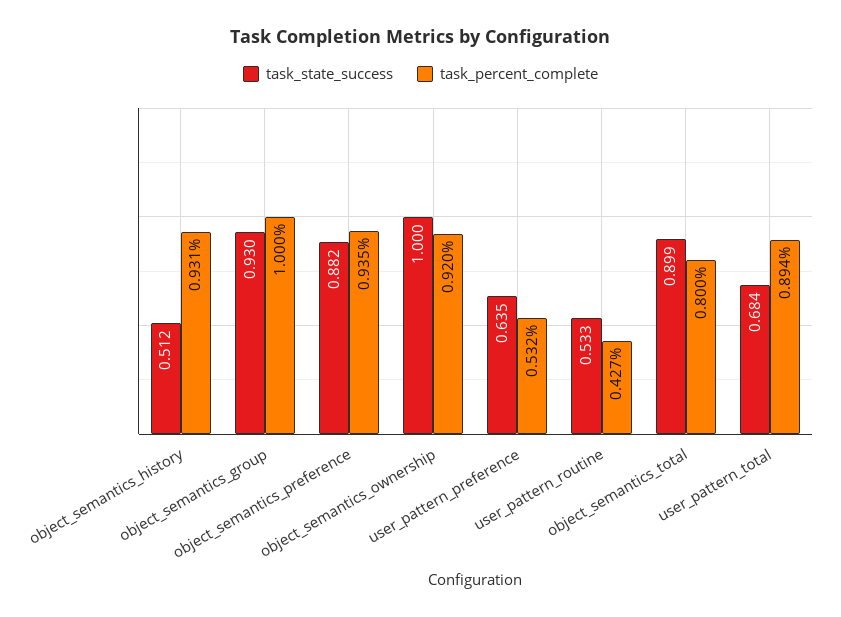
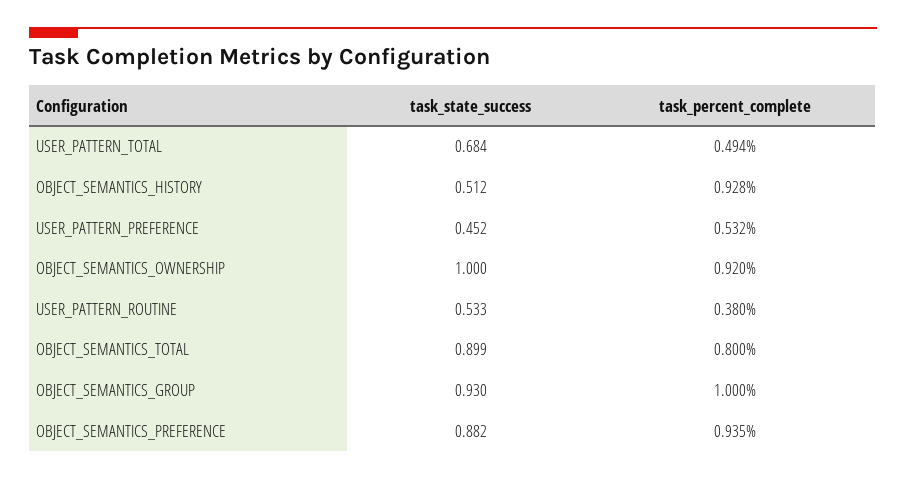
  {
    "task_state_success": {
      "object_semantics_history": 0.512,
      "object_semantics_group": 0.93,
      "object_semantics_preference": 0.882,
      "object_semantics_ownership": 1,
-     "user_pattern_preference": 0.635,
+     "user_pattern_preference": 0.452,
      "user_pattern_routine": 0.533,
      "object_semantics_total": 0.899,
      "user_pattern_total": 0.684
    },
    "task_percent_complete": {
-     "object_semantics_history": 0.931,
+     "object_semantics_history": 0.928,
      "object_semantics_group": 1,
      "object_semantics_preference": 0.935,
      "object_semantics_ownership": 0.92,
      "user_pattern_preference": 0.532,
-     "user_pattern_routine": 0.427,
+     "user_pattern_routine": 0.38,
      "object_semantics_total": 0.8,
-     "user_pattern_total": 0.894
+     "user_pattern_total": 0.494
    }
  }

